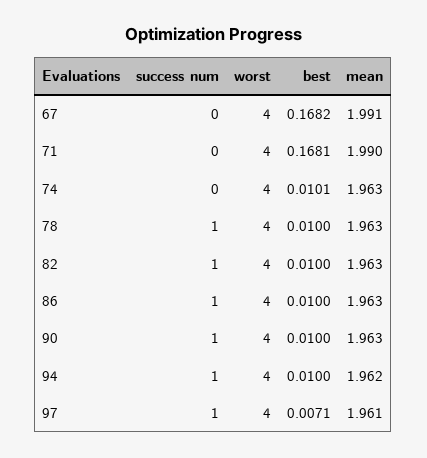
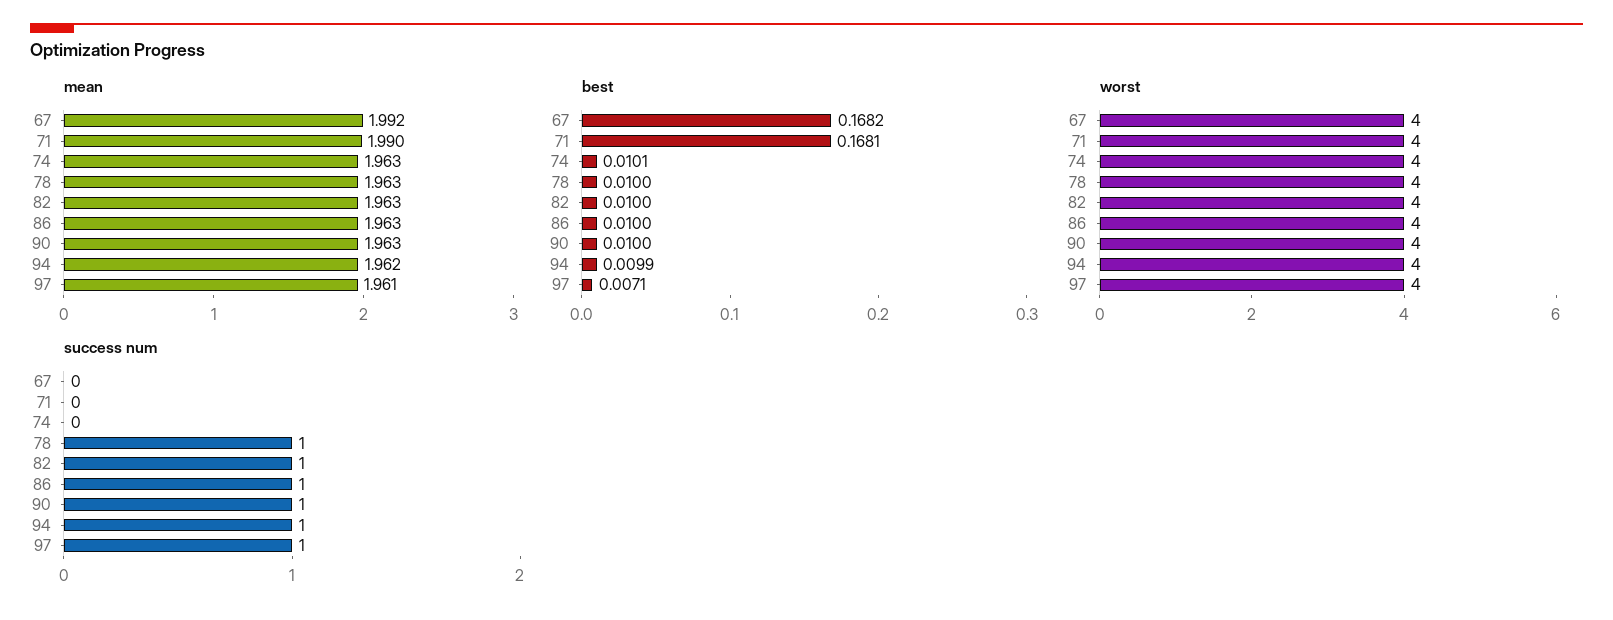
  {
    "success num": {
      "67": 0,
      "71": 0,
      "74": 0,
      "78": 1,
      "82": 1,
      "86": 1,
      "90": 1,
      "94": 1,
      "97": 1
    },
    "worst": {
      "67": 4,
      "71": 4,
      "74": 4,
      "78": 4,
      "82": 4,
      "86": 4,
      "90": 4,
      "94": 4,
      "97": 4
    },
    "best": {
      "67": 0.1682,
      "71": 0.1681,
      "74": 0.0101,
      "78": 0.01,
      "82": 0.01,
      "86": 0.01,
      "90": 0.01,
-     "94": 0.01,
+     "94": 0.0099,
      "97": 0.0071
    },
    "mean": {
-     "67": 1.991,
+     "67": 1.992,
      "71": 1.99,
      "74": 1.963,
      "78": 1.963,
      "82": 1.963,
      "86": 1.963,
      "90": 1.963,
      "94": 1.962,
      "97": 1.961
    }
  }

